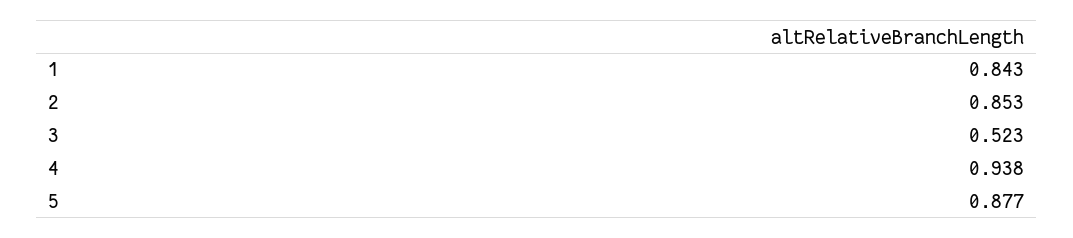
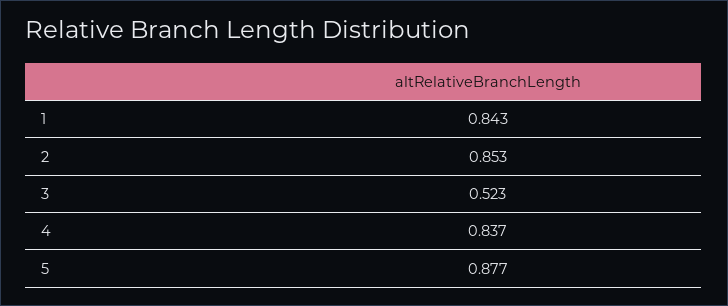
  {
    "1": 0.843,
    "2": 0.853,
    "3": 0.523,
-   "4": 0.938,
+   "4": 0.837,
    "5": 0.877
  }

